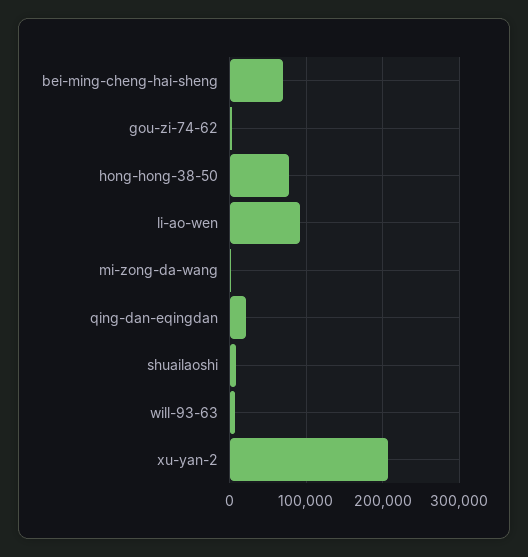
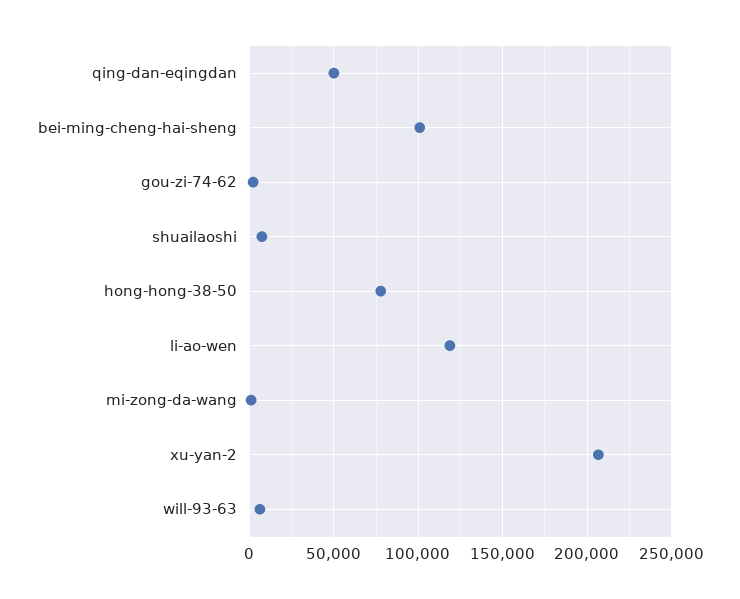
  {
-   "bei-ming-cheng-hai-sheng": 70000,
+   "bei-ming-cheng-hai-sheng": 100000,
    "gou-zi-74-62": 0,
    "hong-hong-38-50": 80000,
-   "li-ao-wen": 90000,
+   "li-ao-wen": 120000,
    "mi-zong-da-wang": 0,
-   "qing-dan-eqingdan": 20000,
+   "qing-dan-eqingdan": 50000,
    "shuailaoshi": 5000,
    "will-93-63": 5000,
    "xu-yan-2": 205000
  }

